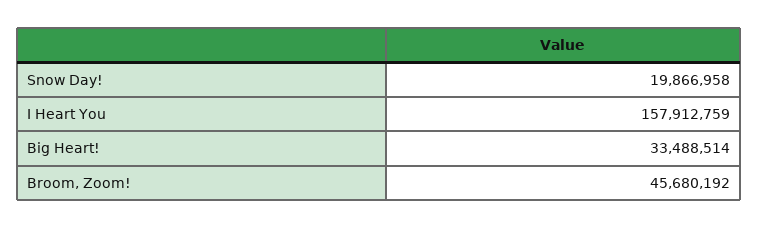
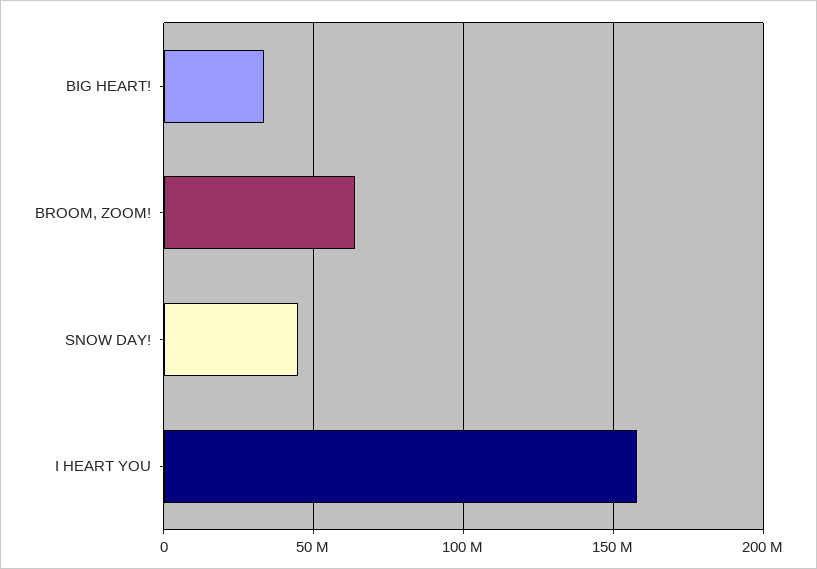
  {
-   "Snow Day!": 19866958,
+   "Snow Day!": 45000000,
    "I Heart You": 157912759,
    "Big Heart!": 33488514,
-   "Broom, Zoom!": 45680192
+   "Broom, Zoom!": 65000000
  }

